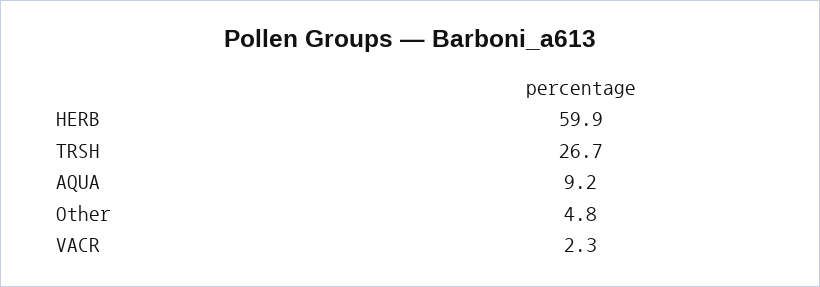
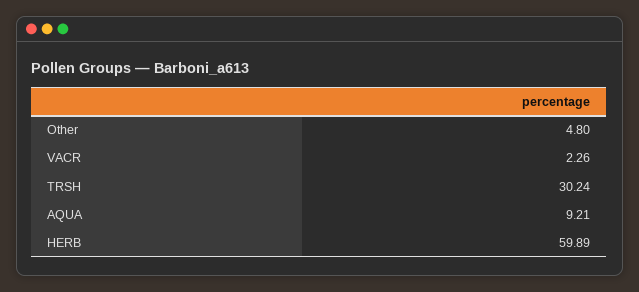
  {
    "HERB": 59.89,
-   "TRSH": 26.7,
+   "TRSH": 30.24,
    "AQUA": 9.21,
    "Other": 4.8,
    "VACR": 2.26
  }

